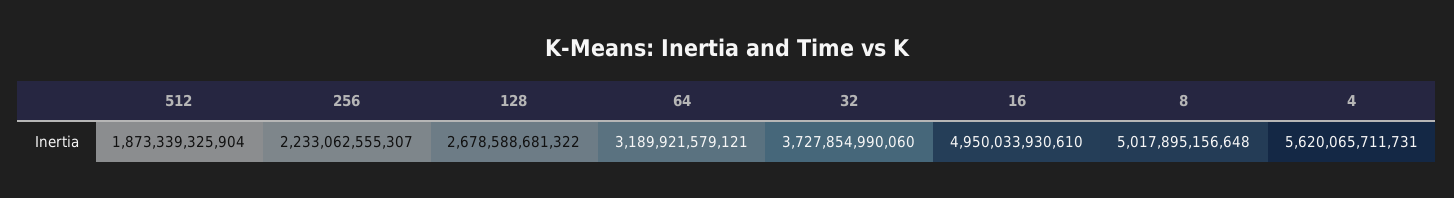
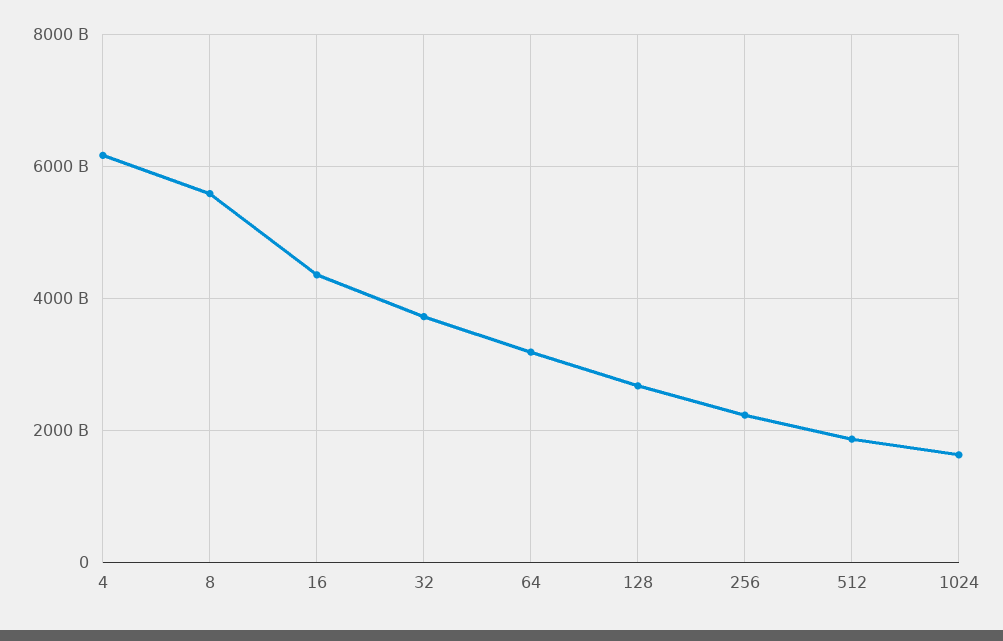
  {
    "512": 1873339325904,
    "256": 2233062555307,
    "128": 2678588681322,
    "64": 3189921579121,
    "32": 3727854990060,
-   "16": 4950033930610,
+   "16": 4400000000000,
-   "8": 5017895156648,
+   "8": 5600000000000,
-   "4": 5620065711731
+   "4": 6200000000000,
+   "1024": 1600000000000
  }

